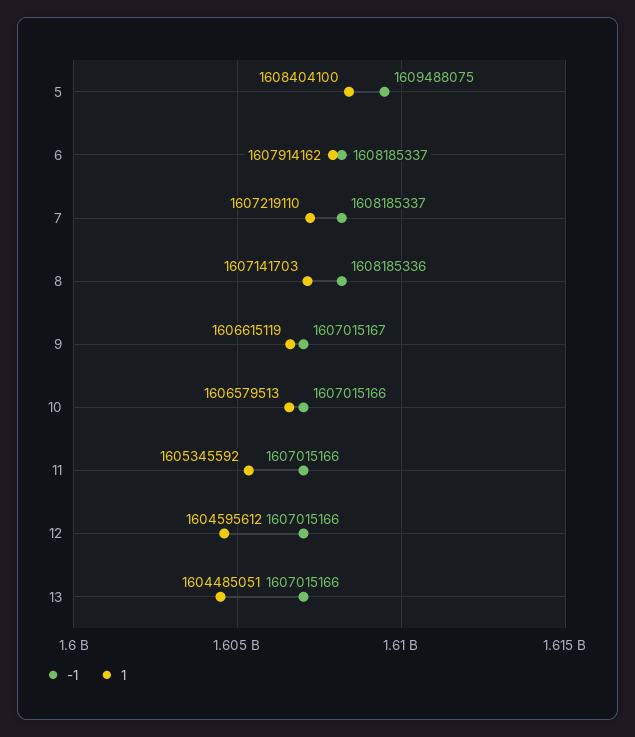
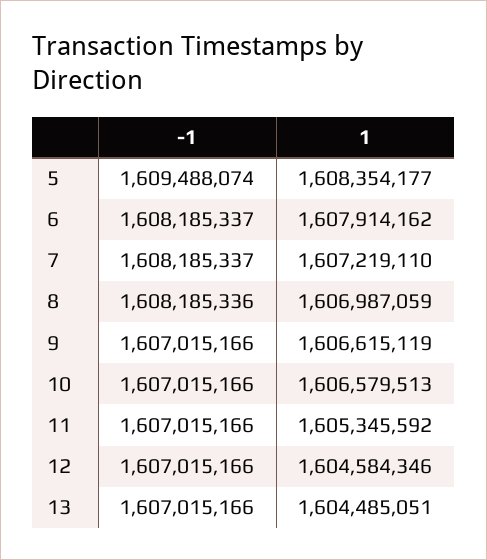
  {
    "-1": {
-     "5": 1609488075,
+     "5": 1609488074,
      "6": 1608185337,
      "7": 1608185337,
      "8": 1608185336,
-     "9": 1607015167,
+     "9": 1607015166,
      "10": 1607015166,
      "11": 1607015166,
      "12": 1607015166,
      "13": 1607015166
    },
    "1": {
-     "5": 1608404100,
+     "5": 1608354177,
      "6": 1607914162,
      "7": 1607219110,
-     "8": 1607141703,
+     "8": 1606987059,
      "9": 1606615119,
      "10": 1606579513,
      "11": 1605345592,
-     "12": 1604595612,
+     "12": 1604584346,
      "13": 1604485051
    }
  }

